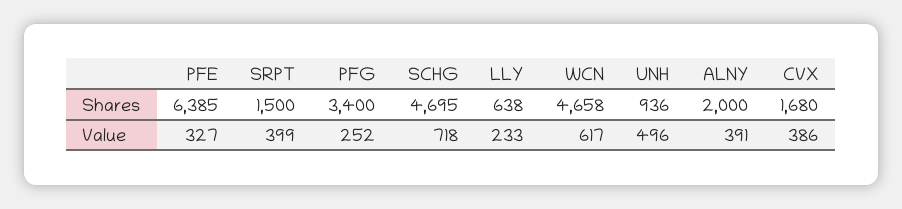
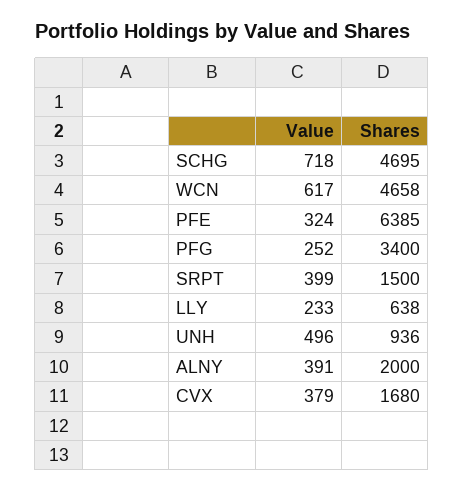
  {
    "PFE": {
      "Shares": 6385,
-     "Value": 327
+     "Value": 324
    },
    "SRPT": {
      "Shares": 1500,
      "Value": 399
    },
    "PFG": {
      "Shares": 3400,
      "Value": 252
    },
    "SCHG": {
      "Shares": 4695,
      "Value": 718
    },
    "LLY": {
      "Shares": 638,
      "Value": 233
    },
    "WCN": {
      "Shares": 4658,
      "Value": 617
    },
    "UNH": {
      "Shares": 936,
      "Value": 496
    },
    "ALNY": {
      "Shares": 2000,
      "Value": 391
    },
    "CVX": {
      "Shares": 1680,
-     "Value": 386
+     "Value": 379
    }
  }

